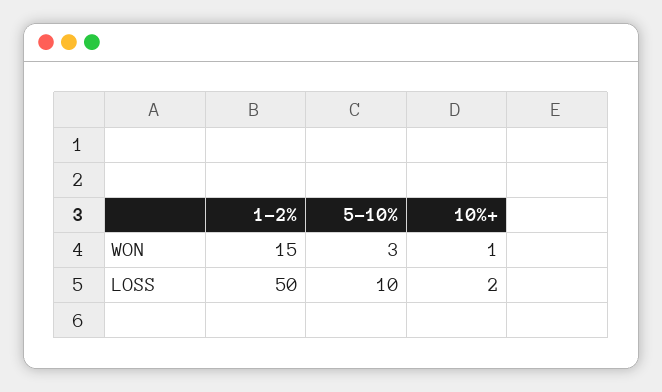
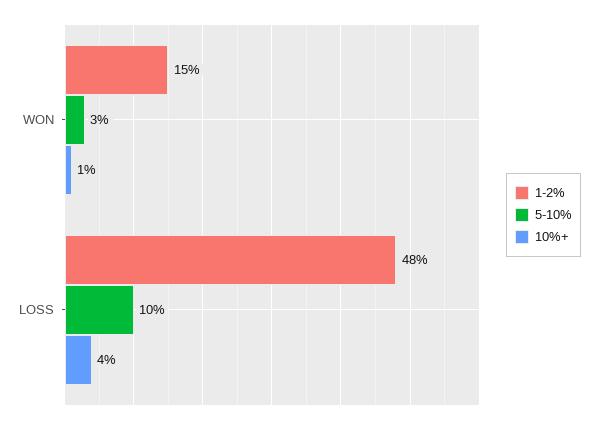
  {
    "1-2%": {
      "WON": 15,
-     "LOSS": 50
+     "LOSS": 48
    },
    "5-10%": {
      "WON": 3,
      "LOSS": 10
    },
    "10%+": {
      "WON": 1,
-     "LOSS": 2
+     "LOSS": 4
    }
  }

